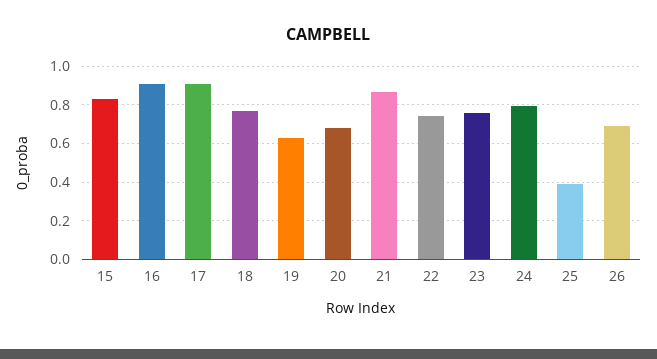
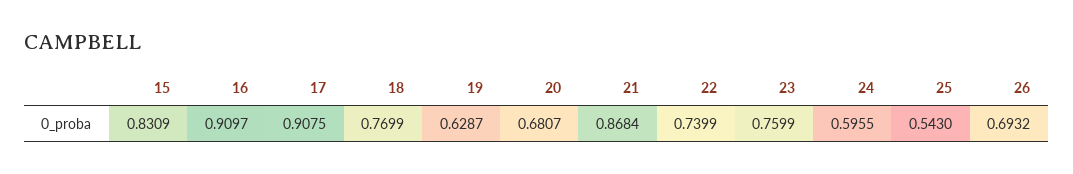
  {
    "15": 0.8309,
    "16": 0.9097,
    "17": 0.9075,
    "18": 0.7699,
    "19": 0.6287,
    "20": 0.6807,
    "21": 0.8684,
    "22": 0.7399,
    "23": 0.7599,
-   "24": 0.8,
+   "24": 0.5955,
-   "25": 0.4,
+   "25": 0.543,
    "26": 0.6932
  }

